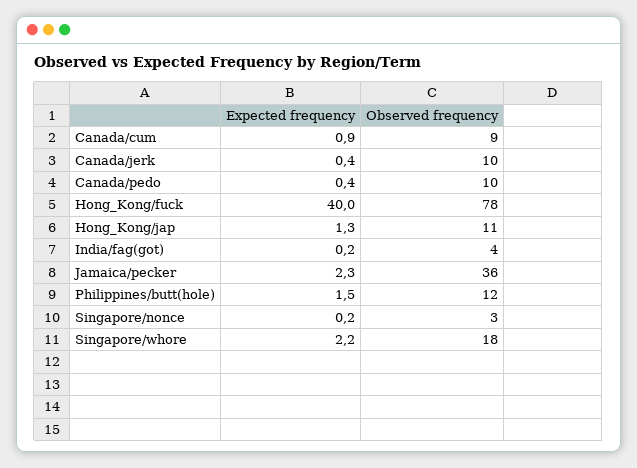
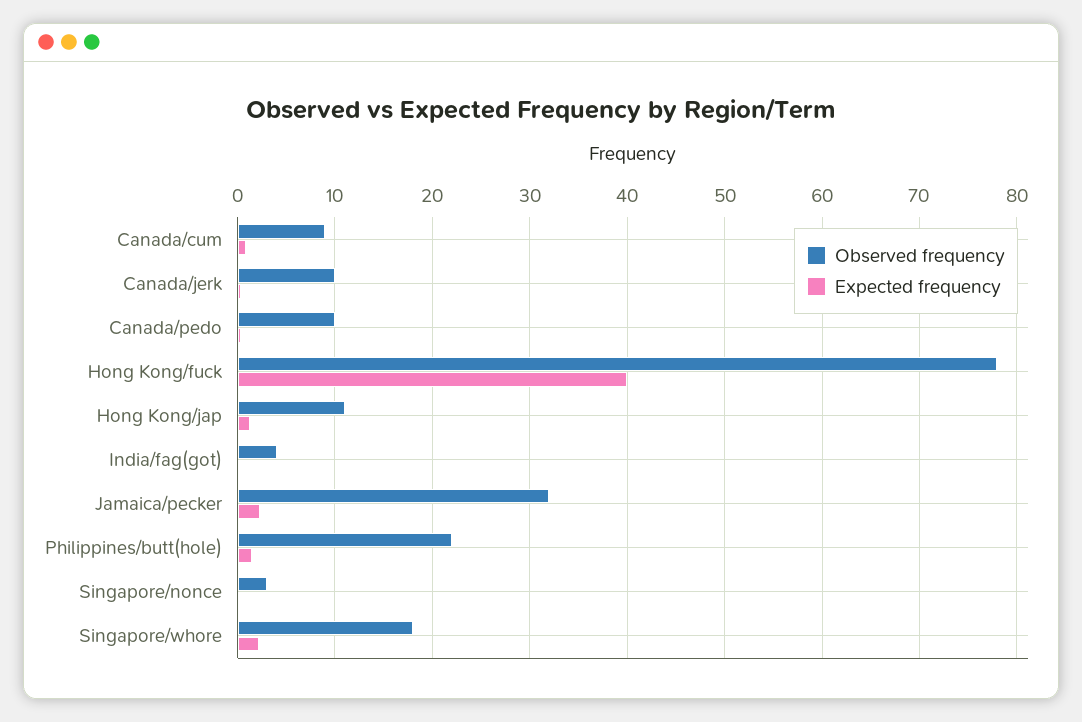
  {
    "Expected frequency": {
      "Canada/cum": 0.9,
      "Canada/jerk": 0.4,
      "Canada/pedo": 0.4,
      "Hong_Kong/fuck": 40,
      "Hong_Kong/jap": 1.3,
      "India/fag(got)": 0.2,
      "Jamaica/pecker": 2.3,
      "Philippines/butt(hole)": 1.5,
      "Singapore/nonce": 0.2,
      "Singapore/whore": 2.2
    },
    "Observed frequency": {
      "Canada/cum": 9,
      "Canada/jerk": 10,
      "Canada/pedo": 10,
      "Hong_Kong/fuck": 78,
      "Hong_Kong/jap": 11,
      "India/fag(got)": 4,
-     "Jamaica/pecker": 36,
+     "Jamaica/pecker": 32,
-     "Philippines/butt(hole)": 12,
+     "Philippines/butt(hole)": 22,
      "Singapore/nonce": 3,
      "Singapore/whore": 18
    }
  }

